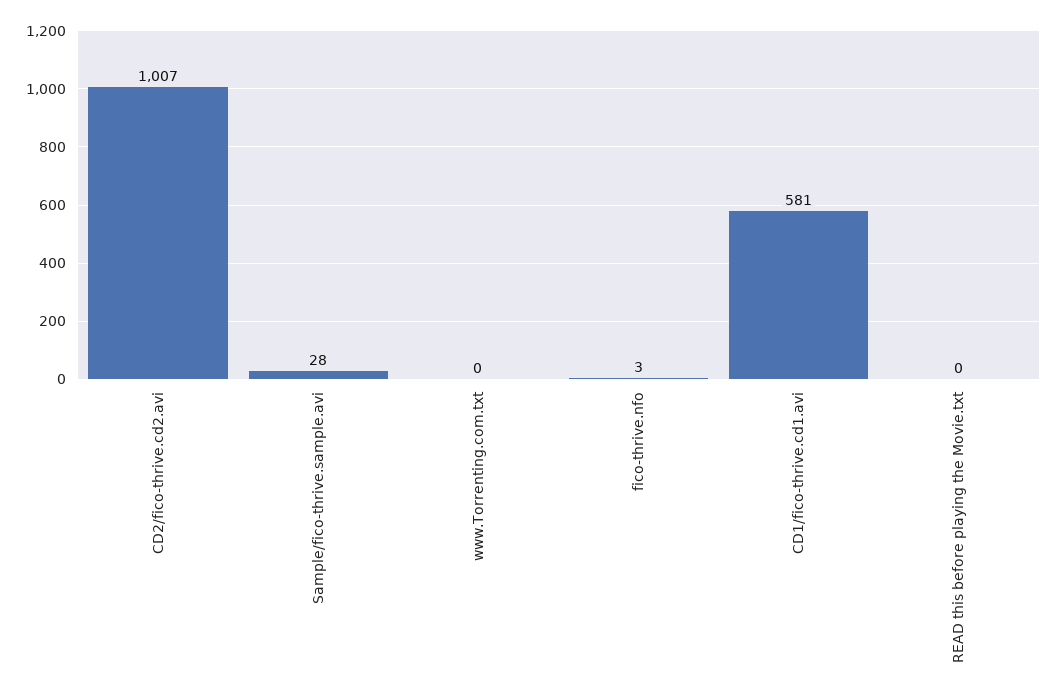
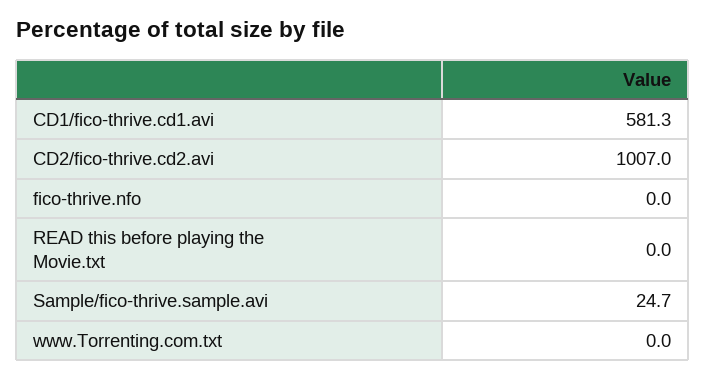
  {
    "CD2/fico-thrive.cd2.avi": 1007,
-   "Sample/fico-thrive.sample.avi": 28,
+   "Sample/fico-thrive.sample.avi": 24.7,
    "www.Torrenting.com.txt": 0,
-   "fico-thrive.nfo": 3,
+   "fico-thrive.nfo": 0,
    "CD1/fico-thrive.cd1.avi": 581.3,
    "READ this before playing the Movie.txt": 0
  }

